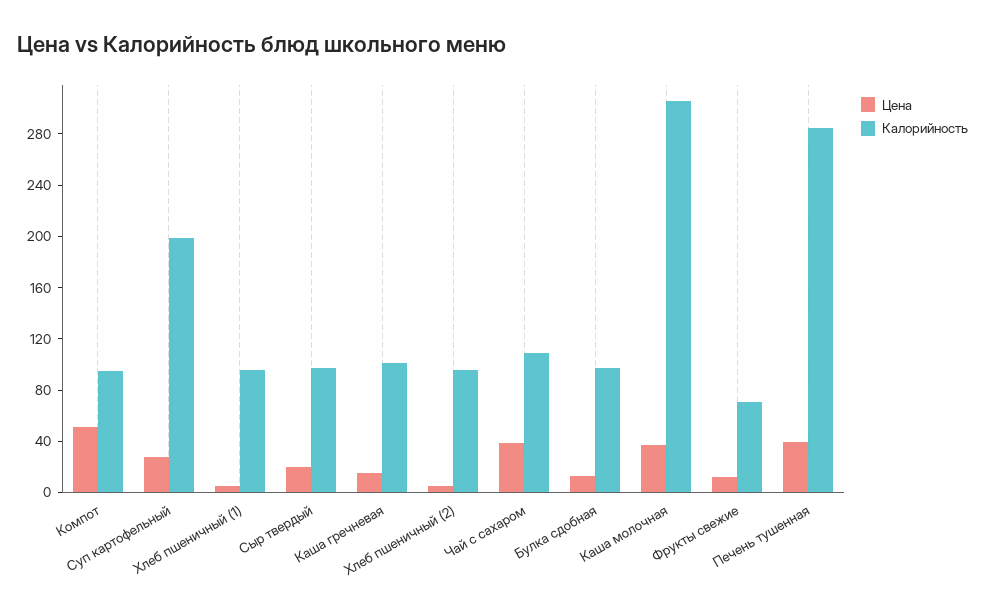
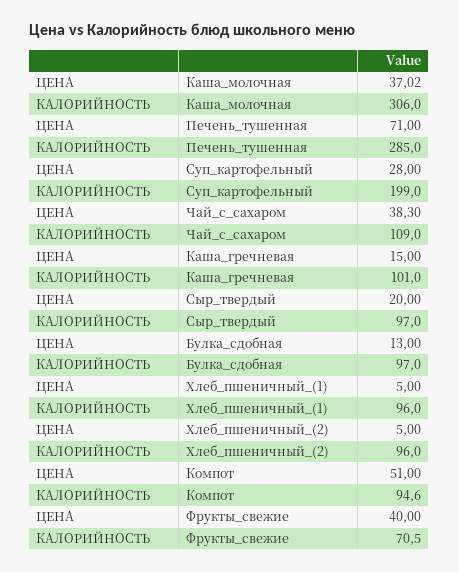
  {
    "Цена": {
      "Компот": 51,
      "Суп картофельный": 28,
      "Хлеб пшеничный (1)": 5,
      "Сыр твердый": 20,
      "Каша гречневая": 15,
      "Хлеб пшеничный (2)": 5,
      "Чай с сахаром": 38.3,
      "Булка сдобная": 13,
      "Каша молочная": 37.02,
-     "Фрукты свежие": 10,
+     "Фрукты свежие": 40,
-     "Печень тушенная": 40
+     "Печень тушенная": 71
    },
    "Калорийность": {
      "Компот": 94.6,
      "Суп картофельный": 199,
      "Хлеб пшеничный (1)": 96,
      "Сыр твердый": 97,
      "Каша гречневая": 101,
      "Хлеб пшеничный (2)": 96,
      "Чай с сахаром": 109,
      "Булка сдобная": 97,
      "Каша молочная": 306,
      "Фрукты свежие": 70.5,
      "Печень тушенная": 285
    }
  }

